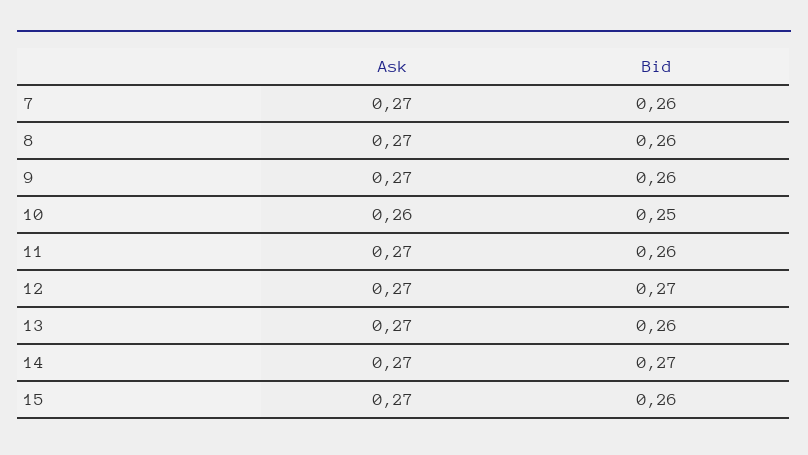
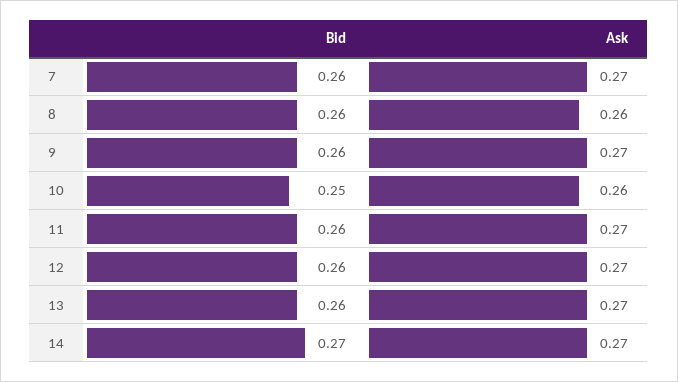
  {
    "Ask": {
      "7": 0.27,
-     "8": 0.27,
+     "8": 0.26,
      "9": 0.27,
      "10": 0.26,
      "11": 0.27,
      "12": 0.27,
      "13": 0.27,
-     "14": 0.27,
+     "14": 0.27
-     "15": 0.27
    },
    "Bid": {
      "7": 0.26,
      "8": 0.26,
      "9": 0.26,
      "10": 0.25,
      "11": 0.26,
-     "12": 0.27,
+     "12": 0.26,
      "13": 0.26,
-     "14": 0.27,
+     "14": 0.27
-     "15": 0.26
    }
  }

